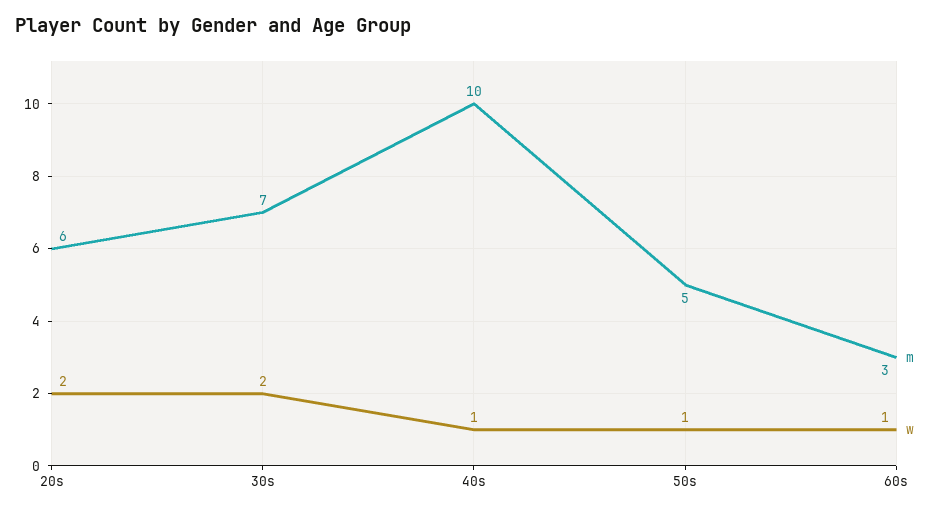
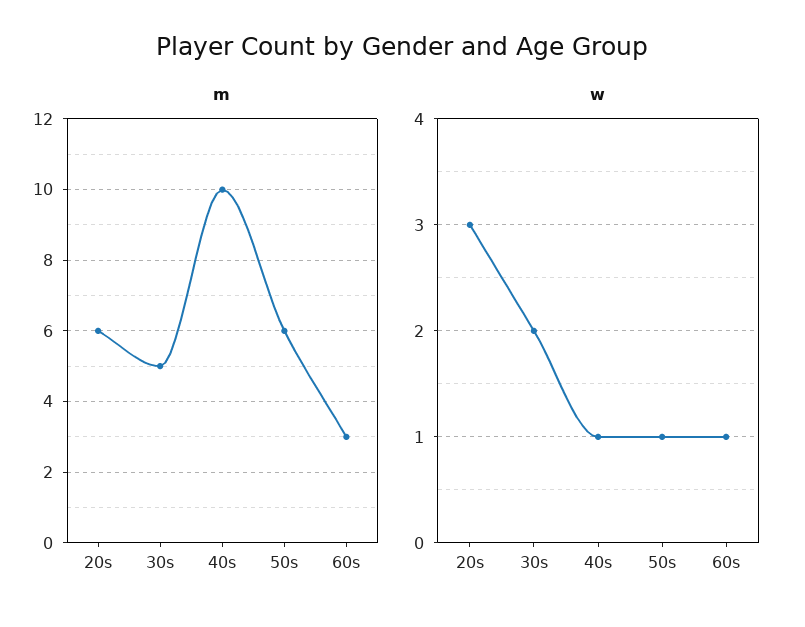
  {
    "m": {
      "20s": 6,
-     "30s": 7,
+     "30s": 5,
      "40s": 10,
-     "50s": 5,
+     "50s": 6,
      "60s": 3
    },
    "w": {
-     "20s": 2,
+     "20s": 3,
      "30s": 2,
      "40s": 1,
      "50s": 1,
      "60s": 1
    }
  }

